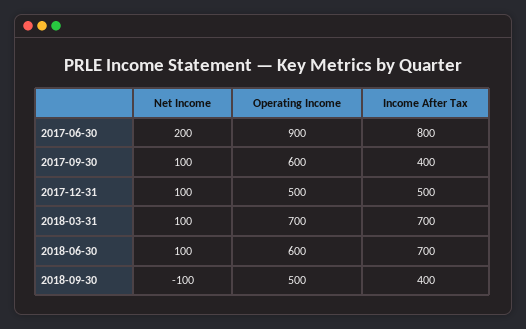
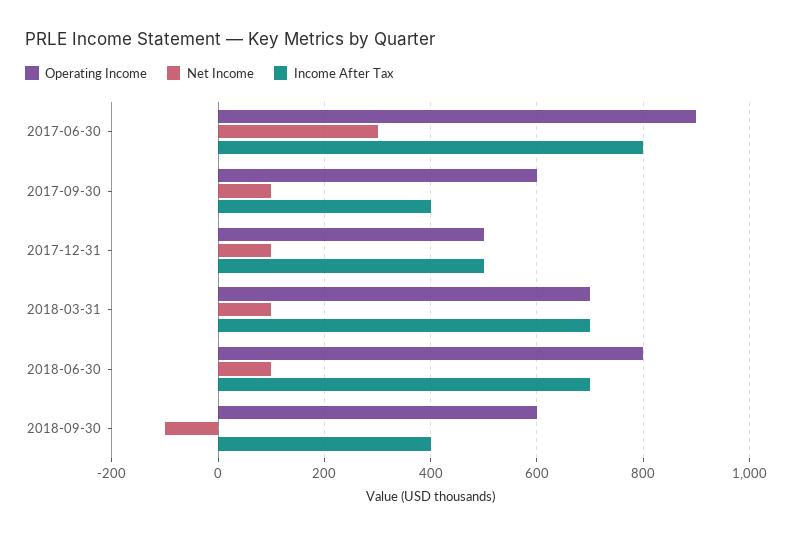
  {
    "Net Income": {
-     "2017-06-30": 200,
+     "2017-06-30": 300,
      "2017-09-30": 100,
      "2017-12-31": 100,
      "2018-03-31": 100,
      "2018-06-30": 100,
      "2018-09-30": -100
    },
    "Operating Income": {
      "2017-06-30": 900,
      "2017-09-30": 600,
      "2017-12-31": 500,
      "2018-03-31": 700,
-     "2018-06-30": 600,
+     "2018-06-30": 800,
-     "2018-09-30": 500
+     "2018-09-30": 600
    },
    "Income After Tax": {
      "2017-06-30": 800,
      "2017-09-30": 400,
      "2017-12-31": 500,
      "2018-03-31": 700,
      "2018-06-30": 700,
      "2018-09-30": 400
    }
  }

